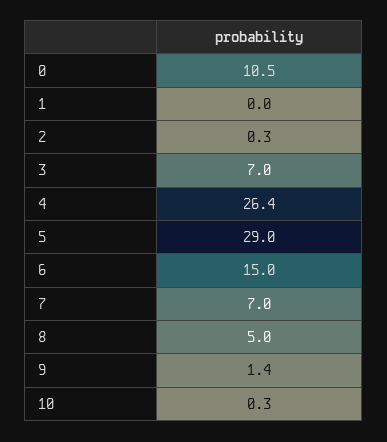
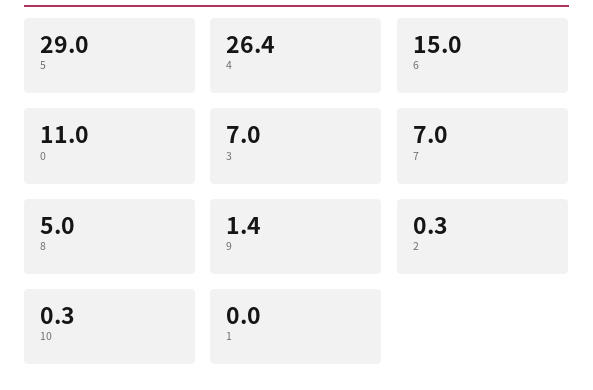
  {
-   "0": 10.5,
+   "0": 11,
    "1": 0,
    "2": 0.3,
    "3": 7,
    "4": 26.4,
    "5": 29,
    "6": 15,
    "7": 7,
    "8": 5,
    "9": 1.4,
    "10": 0.3
  }

